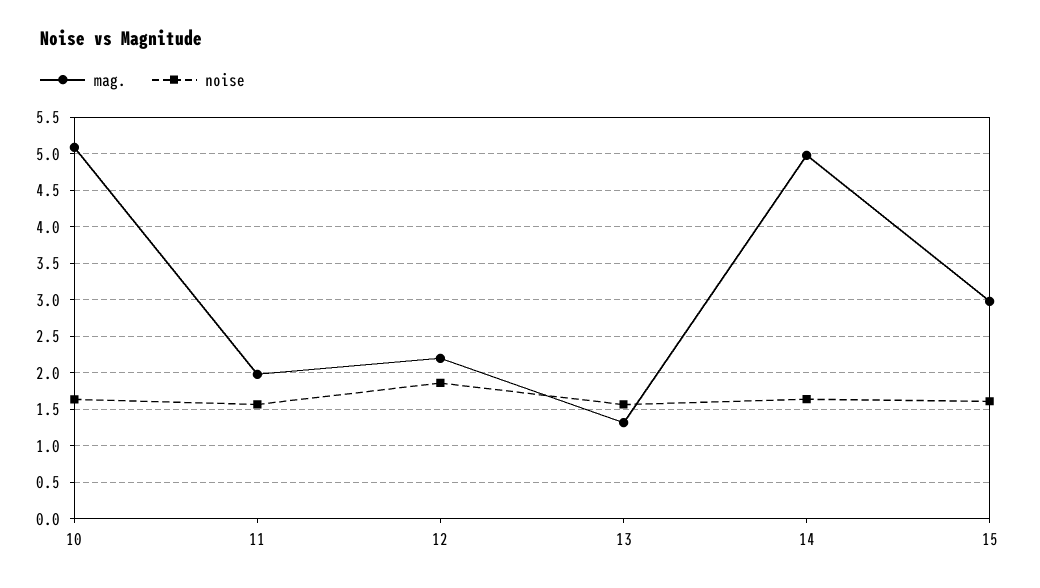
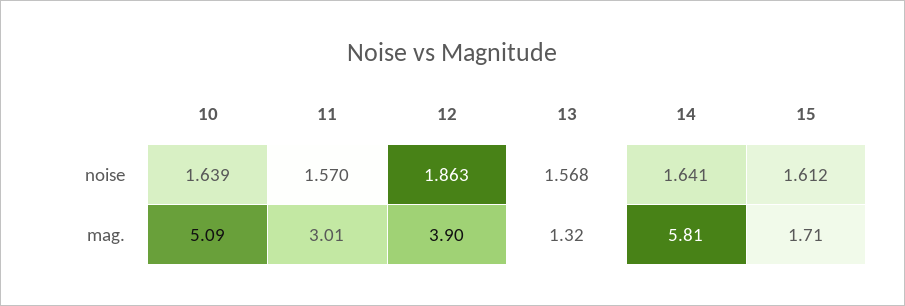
  {
    "mag.": {
      "10": 5.09,
-     "11": 2,
+     "11": 3.01,
-     "12": 2.2,
+     "12": 3.9,
      "13": 1.32,
-     "14": 5,
+     "14": 5.81,
-     "15": 3
+     "15": 1.71
    },
    "noise": {
      "10": 1.639,
      "11": 1.57,
      "12": 1.863,
      "13": 1.568,
      "14": 1.641,
      "15": 1.612
    }
  }

